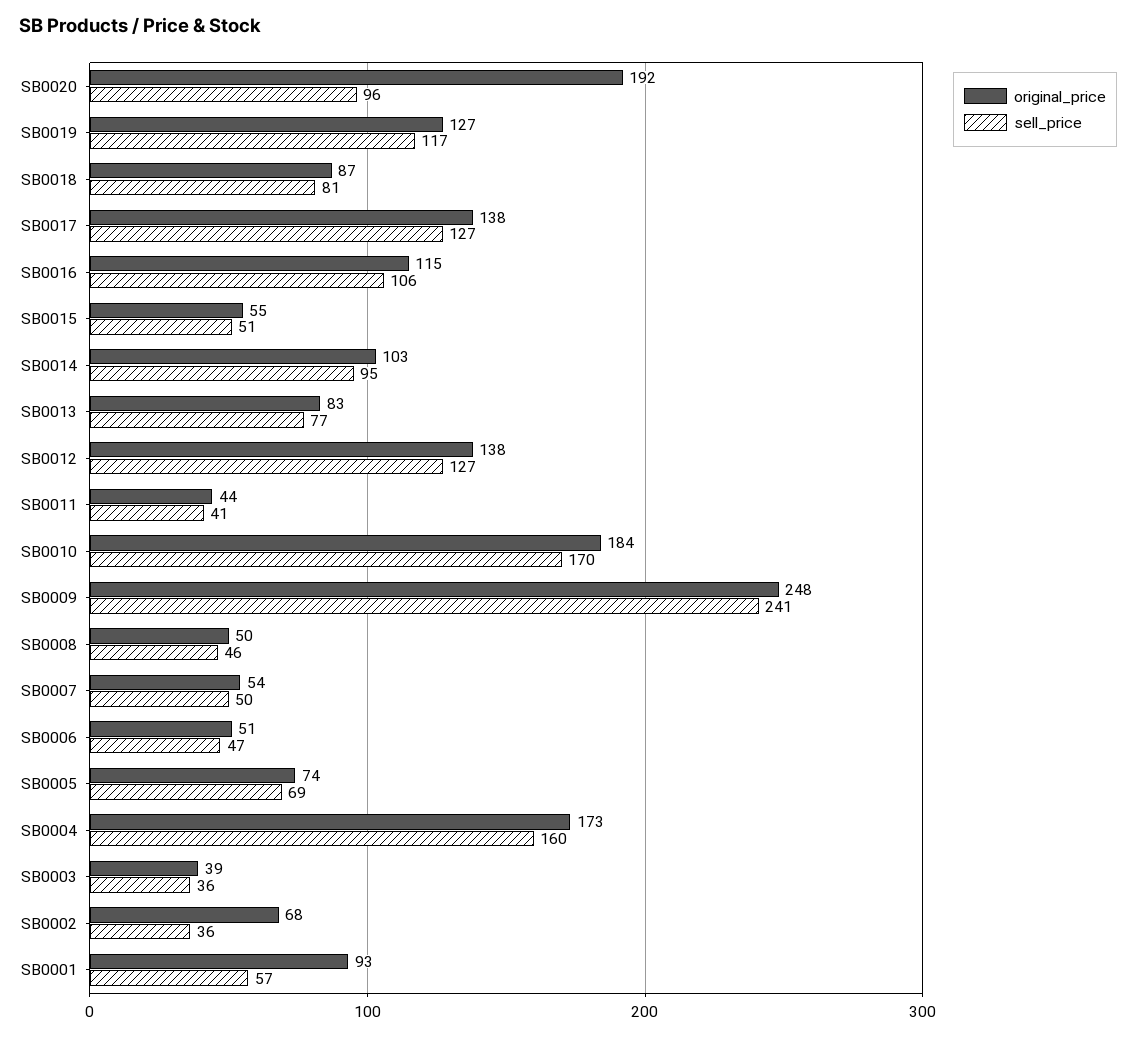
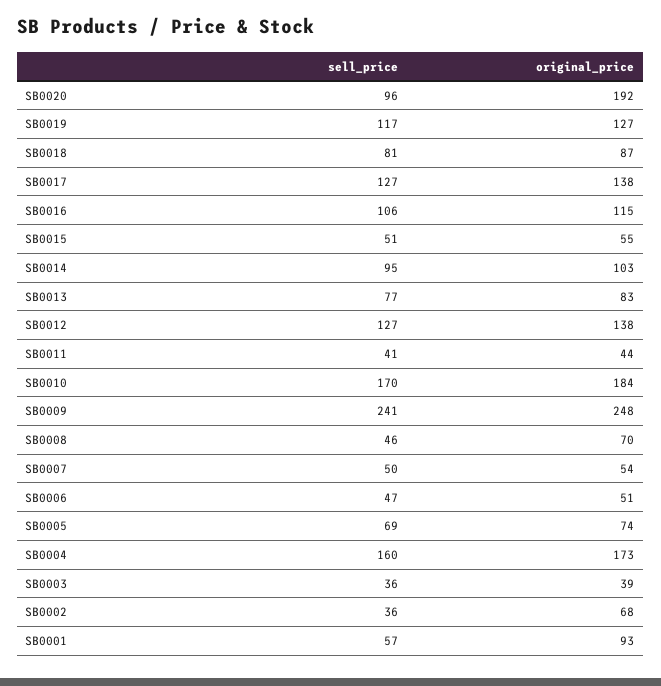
  {
    "original_price": {
      "SB0020": 192,
      "SB0019": 127,
      "SB0018": 87,
      "SB0017": 138,
      "SB0016": 115,
      "SB0015": 55,
      "SB0014": 103,
      "SB0013": 83,
      "SB0012": 138,
      "SB0011": 44,
      "SB0010": 184,
      "SB0009": 248,
-     "SB0008": 50,
+     "SB0008": 70,
      "SB0007": 54,
      "SB0006": 51,
      "SB0005": 74,
      "SB0004": 173,
      "SB0003": 39,
      "SB0002": 68,
      "SB0001": 93
    },
    "sell_price": {
      "SB0020": 96,
      "SB0019": 117,
      "SB0018": 81,
      "SB0017": 127,
      "SB0016": 106,
      "SB0015": 51,
      "SB0014": 95,
      "SB0013": 77,
      "SB0012": 127,
      "SB0011": 41,
      "SB0010": 170,
      "SB0009": 241,
      "SB0008": 46,
      "SB0007": 50,
      "SB0006": 47,
      "SB0005": 69,
      "SB0004": 160,
      "SB0003": 36,
      "SB0002": 36,
      "SB0001": 57
    }
  }

